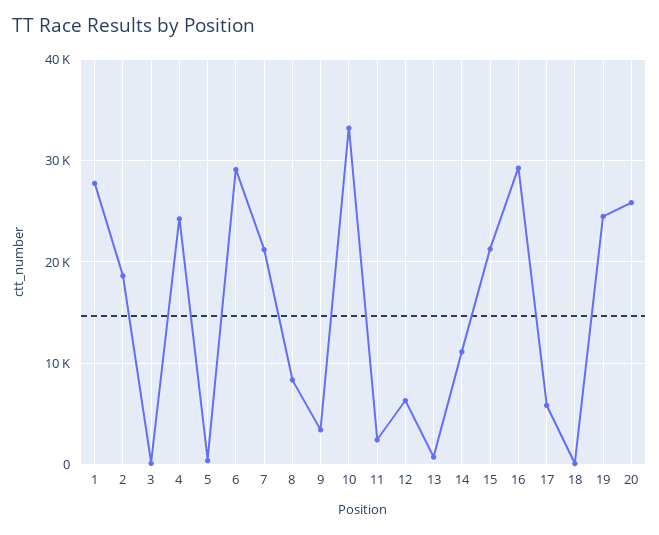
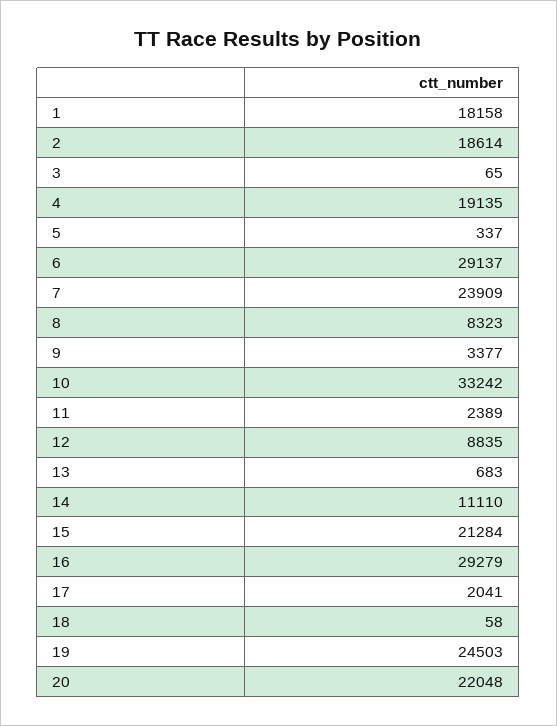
  {
-   "1": 28000,
+   "1": 18158,
    "2": 18614,
    "3": 65,
-   "4": 24000,
+   "4": 19135,
    "5": 337,
    "6": 29137,
-   "7": 21000,
+   "7": 23909,
    "8": 8323,
    "9": 3377,
    "10": 33242,
    "11": 2389,
-   "12": 6000,
+   "12": 8835,
    "13": 683,
    "14": 11110,
    "15": 21284,
    "16": 29279,
-   "17": 6000,
+   "17": 2041,
    "18": 58,
    "19": 24503,
-   "20": 26000
+   "20": 22048
  }

